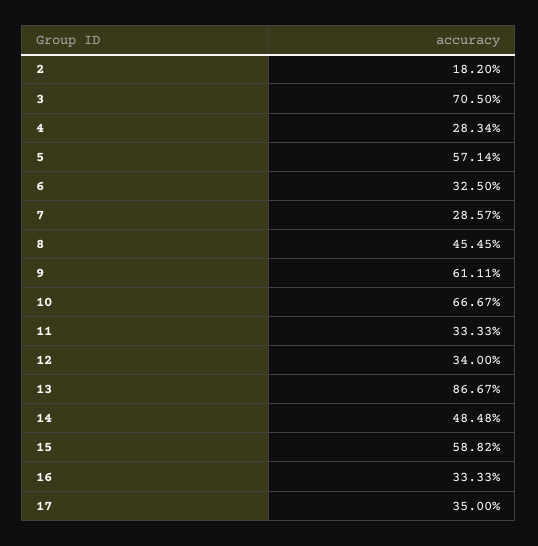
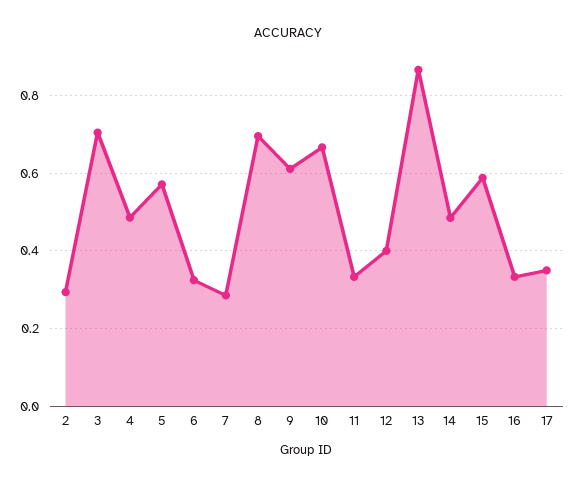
  {
-   "2": 0.182,
+   "2": 0.3,
    "3": 0.705,
-   "4": 0.2834,
+   "4": 0.48,
    "5": 0.5714,
    "6": 0.325,
    "7": 0.2857,
-   "8": 0.4545,
+   "8": 0.7,
    "9": 0.6111,
    "10": 0.6667,
    "11": 0.3333,
-   "12": 0.34,
+   "12": 0.4,
    "13": 0.8667,
    "14": 0.4848,
    "15": 0.5882,
    "16": 0.3333,
    "17": 0.35
  }

